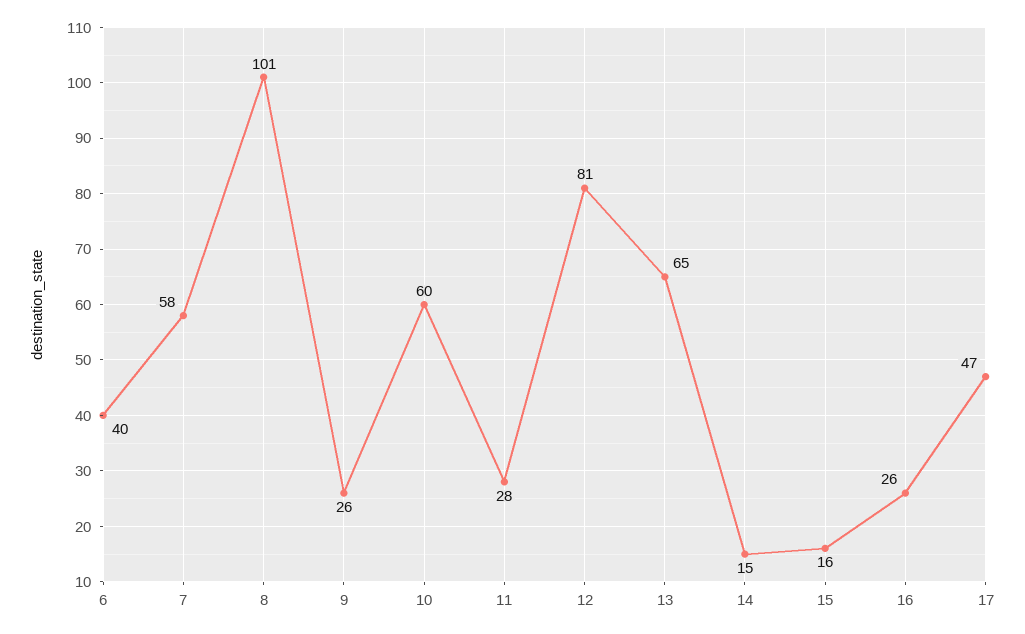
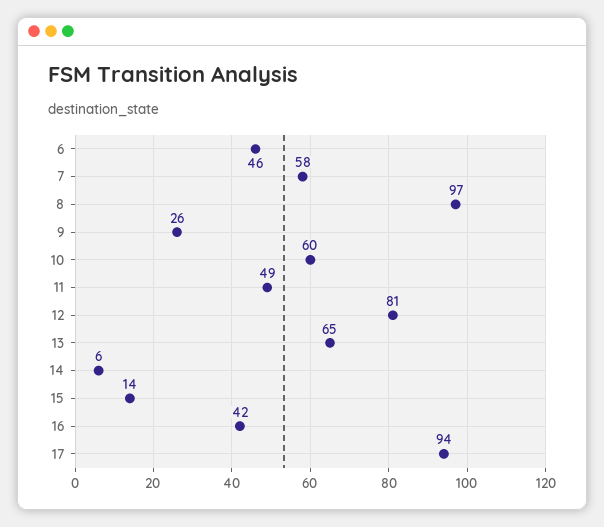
  {
-   "6": 40,
+   "6": 46,
    "7": 58,
-   "8": 101,
+   "8": 97,
    "9": 26,
    "10": 60,
-   "11": 28,
+   "11": 49,
    "12": 81,
    "13": 65,
-   "14": 15,
+   "14": 6,
-   "15": 16,
+   "15": 14,
-   "16": 26,
+   "16": 42,
-   "17": 47
+   "17": 94
  }

